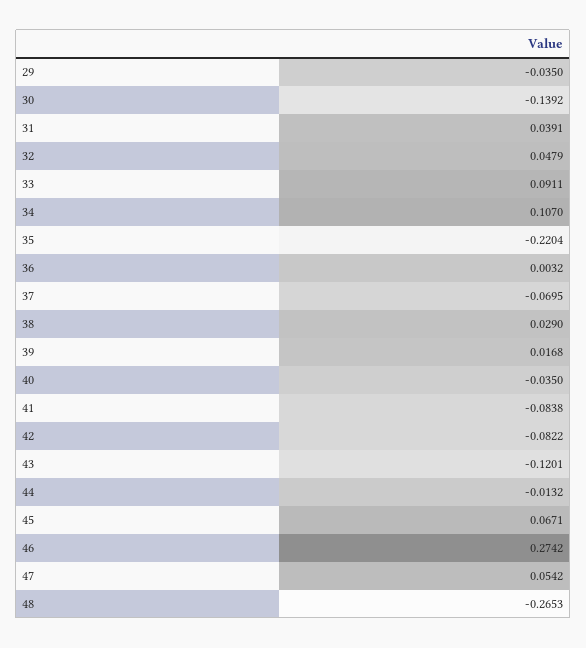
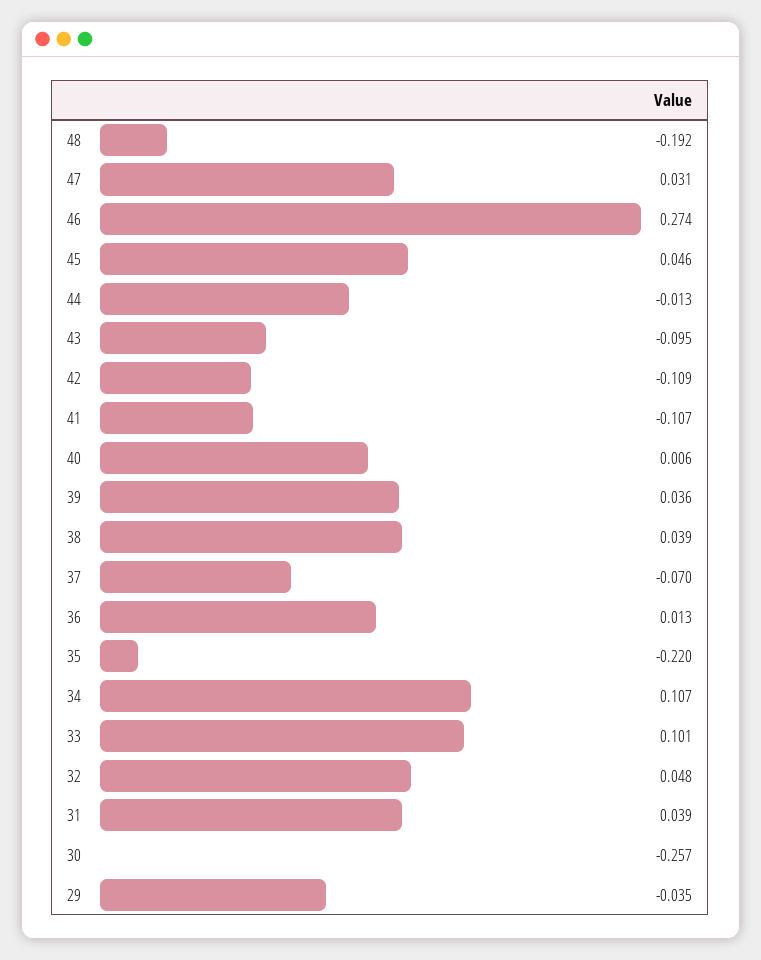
  {
    "29": -0.035,
-   "30": -0.1392,
+   "30": -0.257,
    "31": 0.0391,
    "32": 0.0479,
-   "33": 0.0911,
+   "33": 0.101,
    "34": 0.107,
    "35": -0.2204,
-   "36": 0.0032,
+   "36": 0.013,
    "37": -0.0695,
-   "38": 0.029,
+   "38": 0.039,
-   "39": 0.0168,
+   "39": 0.036,
-   "40": -0.035,
+   "40": 0.006,
-   "41": -0.0838,
+   "41": -0.107,
-   "42": -0.0822,
+   "42": -0.109,
-   "43": -0.1201,
+   "43": -0.095,
    "44": -0.0132,
-   "45": 0.0671,
+   "45": 0.046,
    "46": 0.2742,
-   "47": 0.0542,
+   "47": 0.031,
-   "48": -0.2653
+   "48": -0.192
  }

